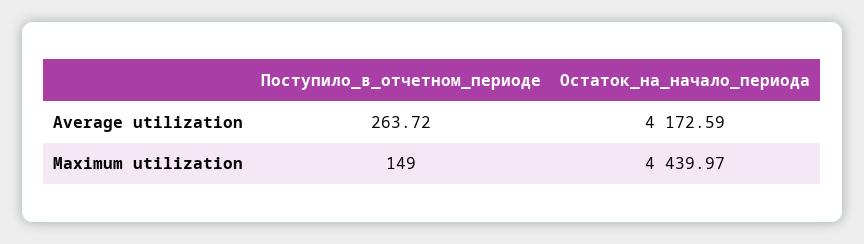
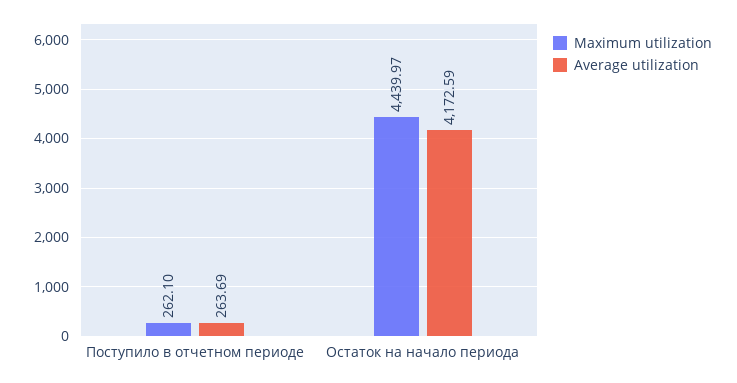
  {
    "Average utilization": {
-     "Поступило_в_отчетном_периоде": 263.72,
+     "Поступило_в_отчетном_периоде": 263.69,
      "Остаток_на_начало_периода": 4172.59
    },
    "Maximum utilization": {
-     "Поступило_в_отчетном_периоде": 149,
+     "Поступило_в_отчетном_периоде": 262.1,
      "Остаток_на_начало_периода": 4439.97
    }
  }

